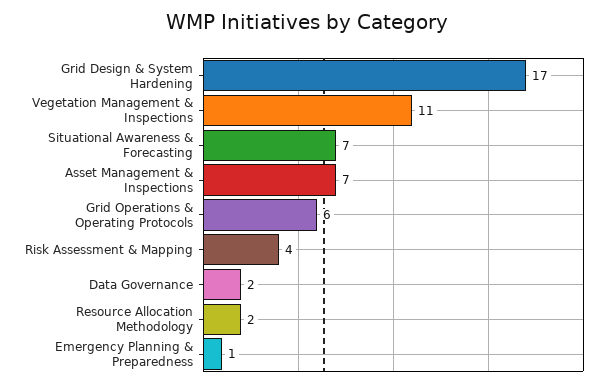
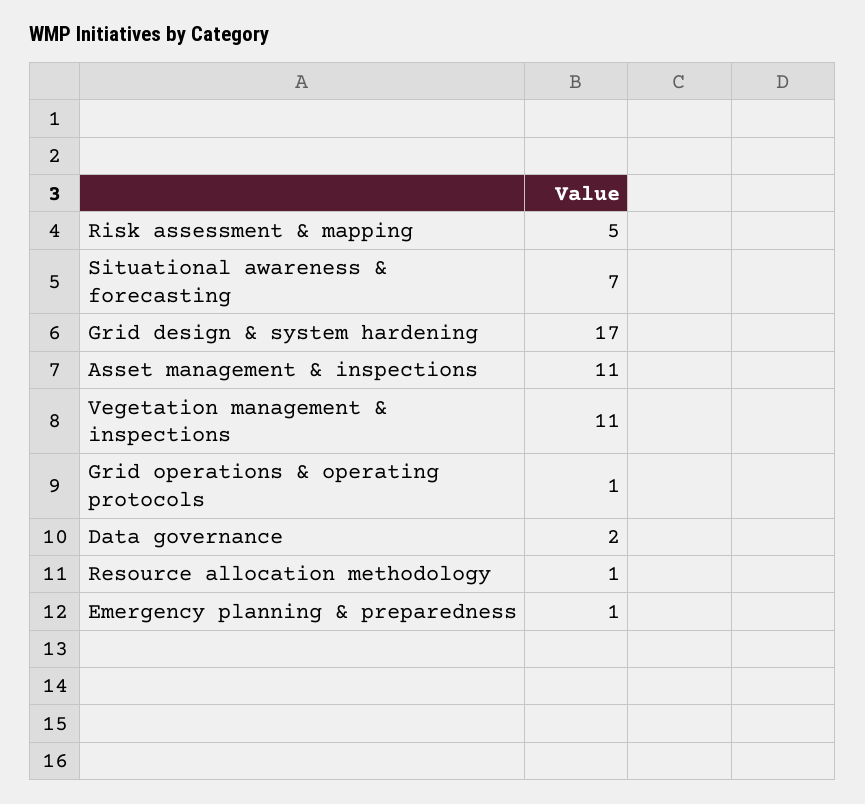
  {
    "Grid Design & System Hardening": 17,
    "Vegetation Management & Inspections": 11,
    "Situational Awareness & Forecasting": 7,
-   "Asset Management & Inspections": 7,
+   "Asset Management & Inspections": 11,
-   "Grid Operations & Operating Protocols": 6,
+   "Grid Operations & Operating Protocols": 1,
-   "Risk Assessment & Mapping": 4,
+   "Risk Assessment & Mapping": 5,
    "Data Governance": 2,
-   "Resource Allocation Methodology": 2,
+   "Resource Allocation Methodology": 1,
    "Emergency Planning & Preparedness": 1
  }

